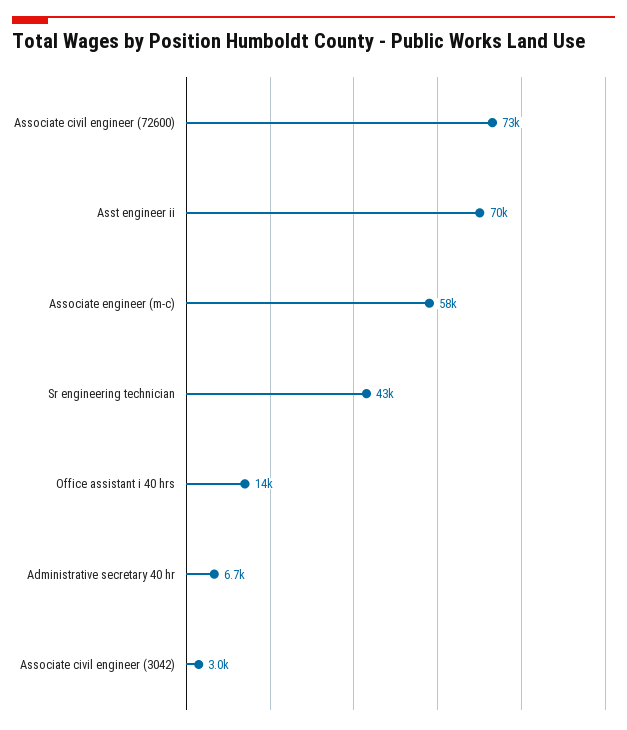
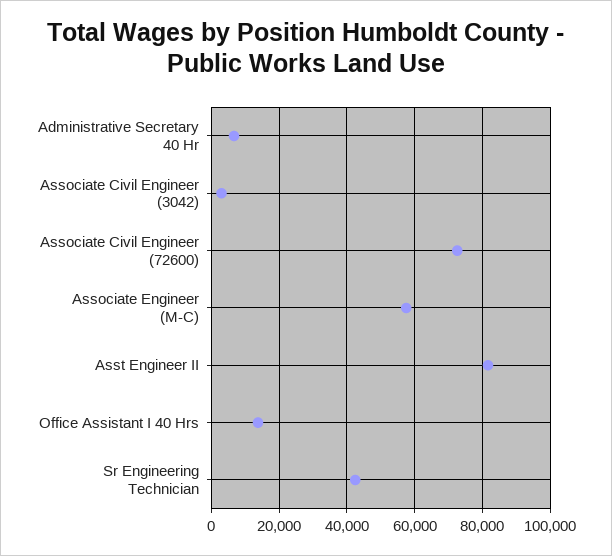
  {
    "Associate civil engineer (72600)": 73000,
-   "Asst engineer ii": 70000,
+   "Asst engineer ii": 82000,
    "Associate engineer (m-c)": 58000,
    "Sr engineering technician": 43000,
    "Office assistant i 40 hrs": 14000,
    "Administrative secretary 40 hr": 6700,
    "Associate civil engineer (3042)": 3000
  }

